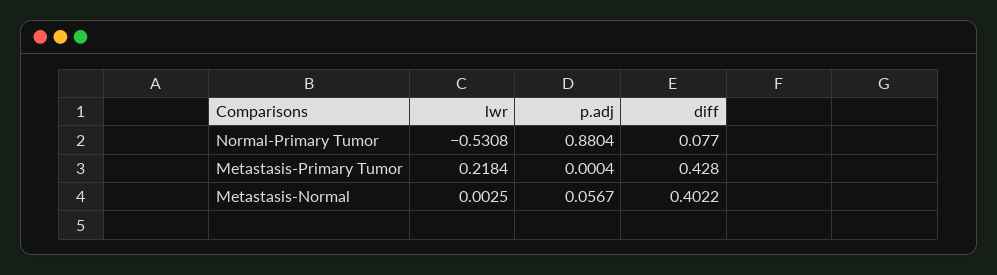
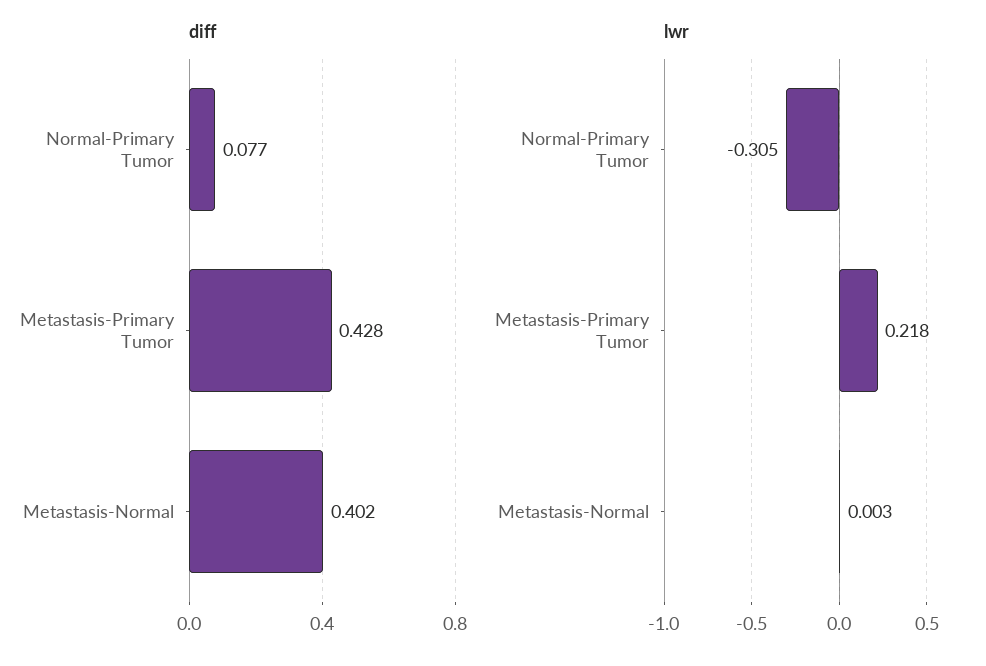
  {
    "lwr": {
-     "Normal-Primary Tumor": -0.5308,
+     "Normal-Primary Tumor": -0.305,
      "Metastasis-Primary Tumor": 0.2184,
      "Metastasis-Normal": 0.0025
    },
-   "p.adj": {
-     "Normal-Primary Tumor": 0.8804,
-     "Metastasis-Primary Tumor": 0.0004,
-     "Metastasis-Normal": 0.0567
-   },
    "diff": {
      "Normal-Primary Tumor": 0.077,
      "Metastasis-Primary Tumor": 0.428,
      "Metastasis-Normal": 0.4022
    }
  }

